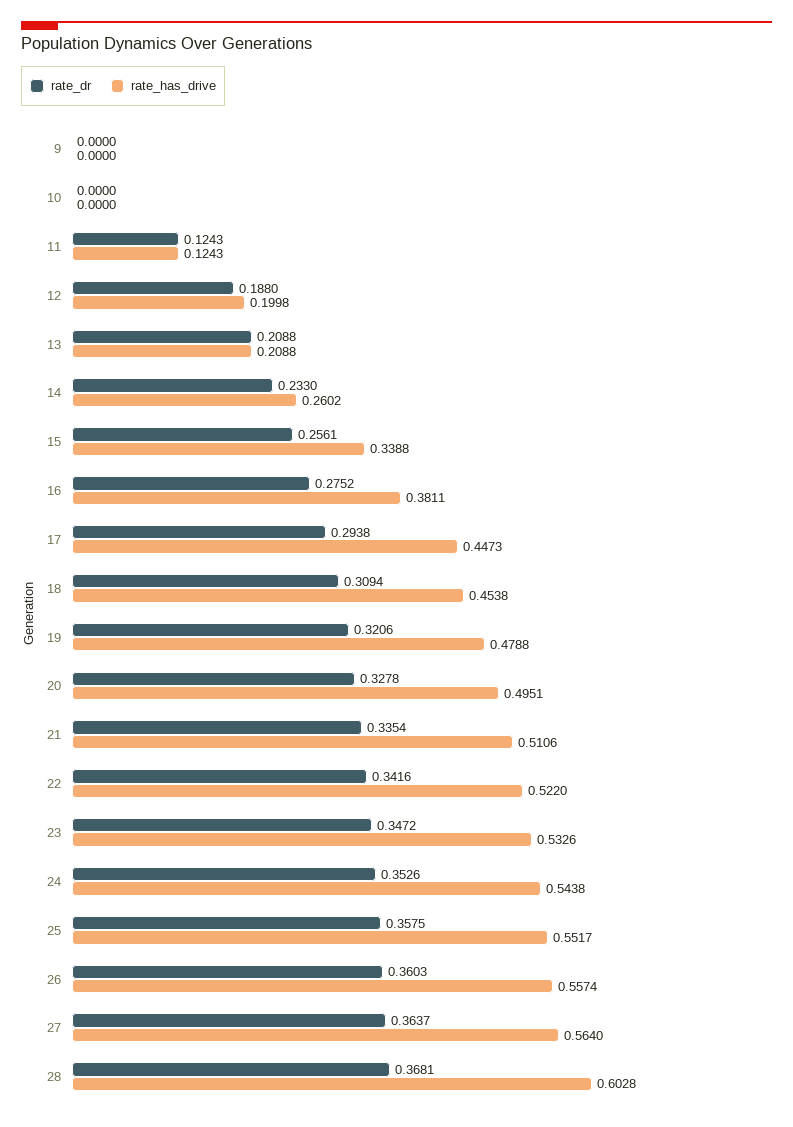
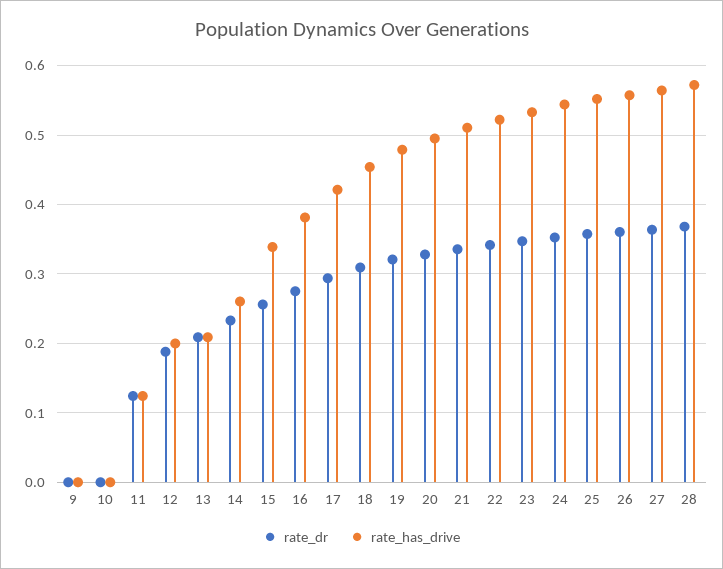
  {
    "rate_dr": {
      "9": 0,
      "10": 0,
      "11": 0.1243,
      "12": 0.188,
      "13": 0.2088,
      "14": 0.233,
      "15": 0.2561,
      "16": 0.2752,
      "17": 0.2938,
      "18": 0.3094,
      "19": 0.3206,
      "20": 0.3278,
      "21": 0.3354,
      "22": 0.3416,
      "23": 0.3472,
      "24": 0.3526,
      "25": 0.3575,
      "26": 0.3603,
      "27": 0.3637,
      "28": 0.3681
    },
    "rate_has_drive": {
      "9": 0,
      "10": 0,
      "11": 0.1243,
      "12": 0.1998,
      "13": 0.2088,
      "14": 0.2602,
      "15": 0.3388,
      "16": 0.3811,
-     "17": 0.4473,
+     "17": 0.42,
      "18": 0.4538,
      "19": 0.4788,
      "20": 0.4951,
      "21": 0.5106,
      "22": 0.522,
      "23": 0.5326,
      "24": 0.5438,
      "25": 0.5517,
      "26": 0.5574,
      "27": 0.564,
-     "28": 0.6028
+     "28": 0.57
    }
  }

